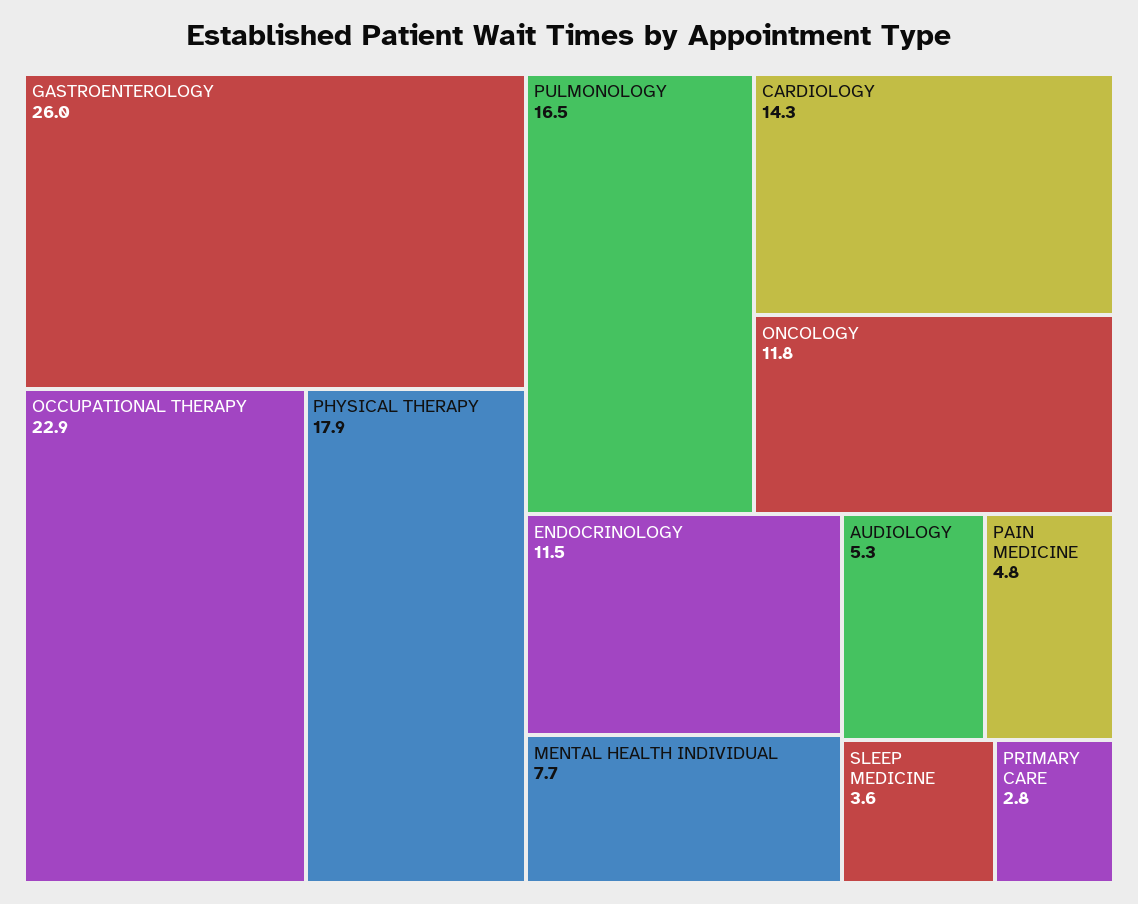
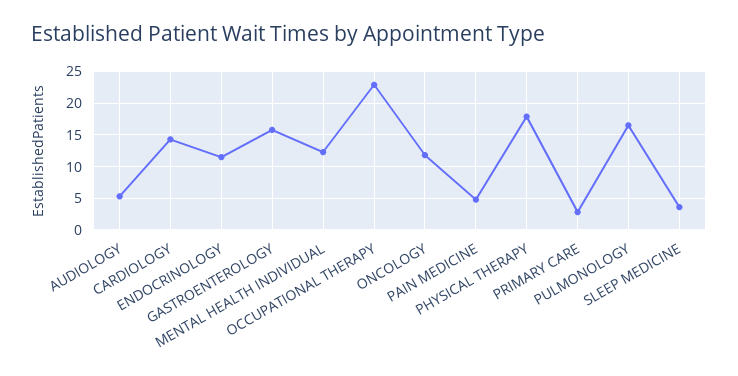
  {
-   "GASTROENTEROLOGY": 26,
+   "GASTROENTEROLOGY": 16,
    "OCCUPATIONAL THERAPY": 22.9,
    "PHYSICAL THERAPY": 17.9,
    "PULMONOLOGY": 16.5,
    "CARDIOLOGY": 14.3,
    "ONCOLOGY": 11.8,
    "ENDOCRINOLOGY": 11.5,
-   "MENTAL HEALTH INDIVIDUAL": 7.7,
+   "MENTAL HEALTH INDIVIDUAL": 12,
    "AUDIOLOGY": 5.3,
    "PAIN MEDICINE": 4.8,
    "SLEEP MEDICINE": 3.6,
    "PRIMARY CARE": 2.8
  }

